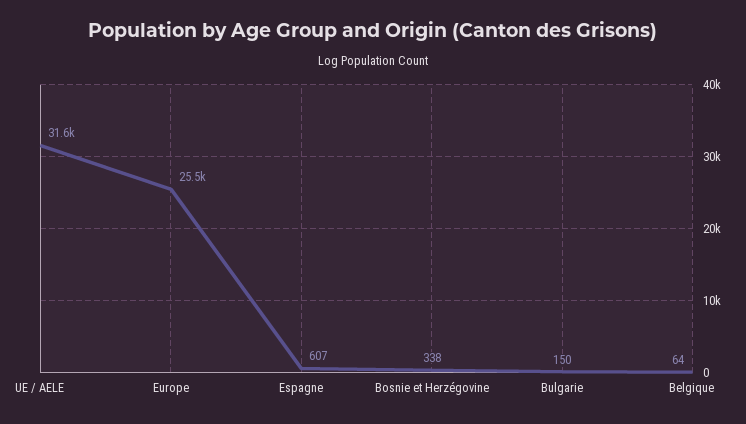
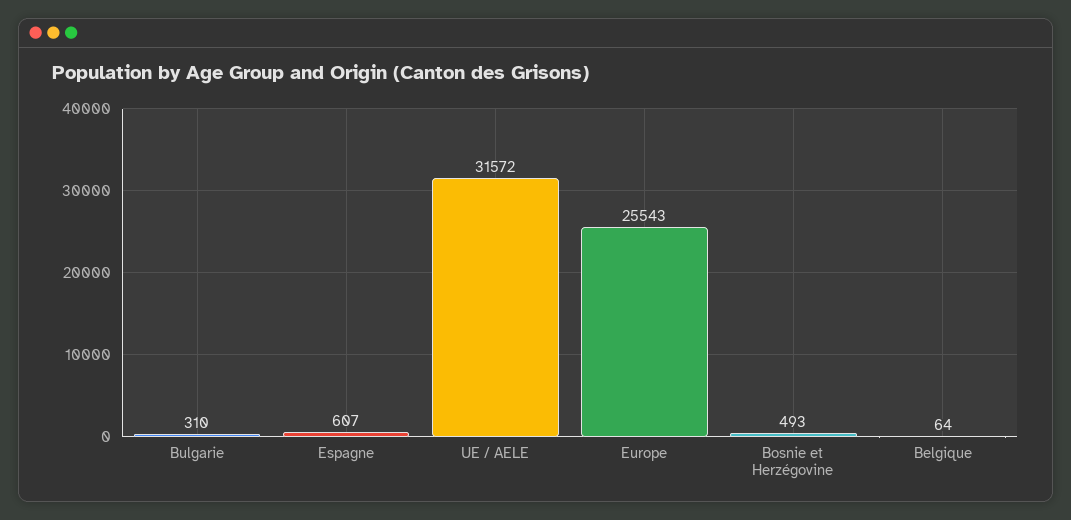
  {
    "UE / AELE": 31572,
    "Europe": 25543,
    "Espagne": 607,
-   "Bosnie et Herzégovine": 338,
+   "Bosnie et Herzégovine": 493,
-   "Bulgarie": 150,
+   "Bulgarie": 310,
    "Belgique": 64
  }

